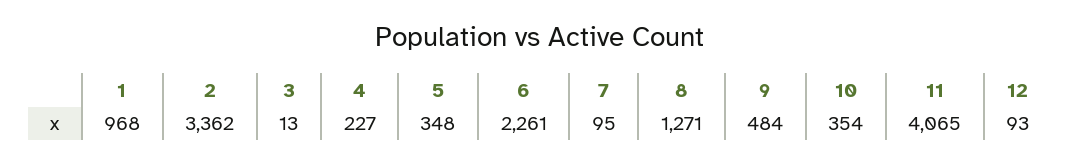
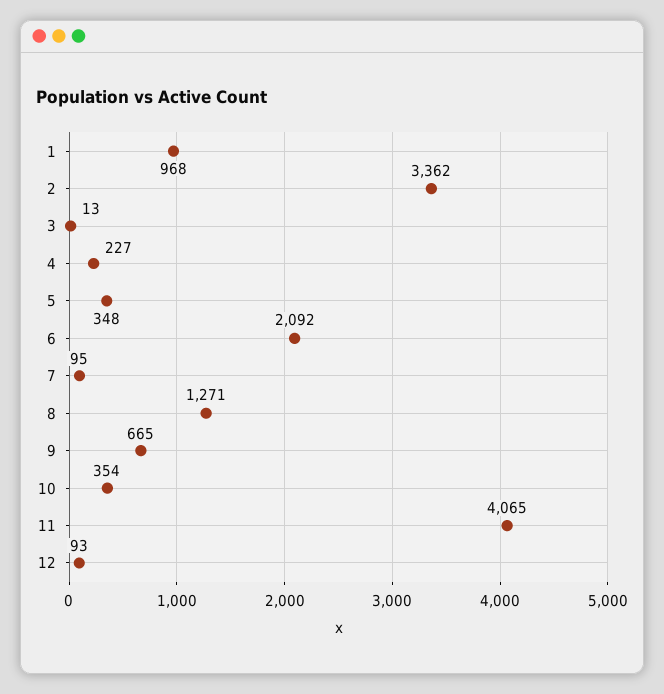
  {
    "1": 968,
    "2": 3362,
    "3": 13,
    "4": 227,
    "5": 348,
-   "6": 2261,
+   "6": 2092,
    "7": 95,
    "8": 1271,
-   "9": 484,
+   "9": 665,
    "10": 354,
    "11": 4065,
    "12": 93
  }

